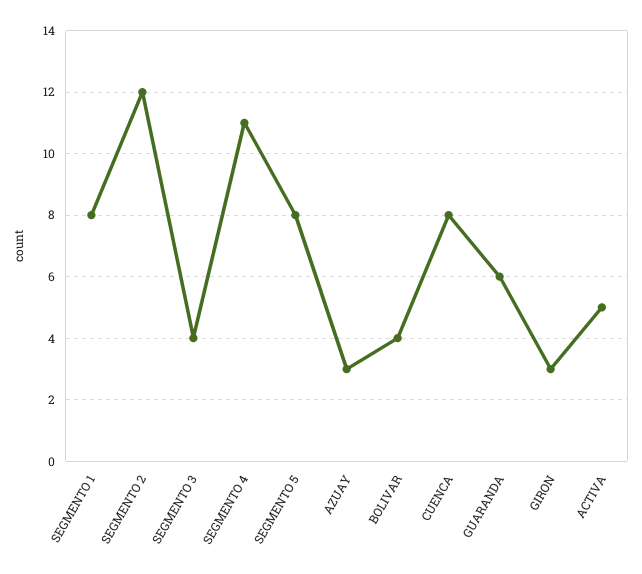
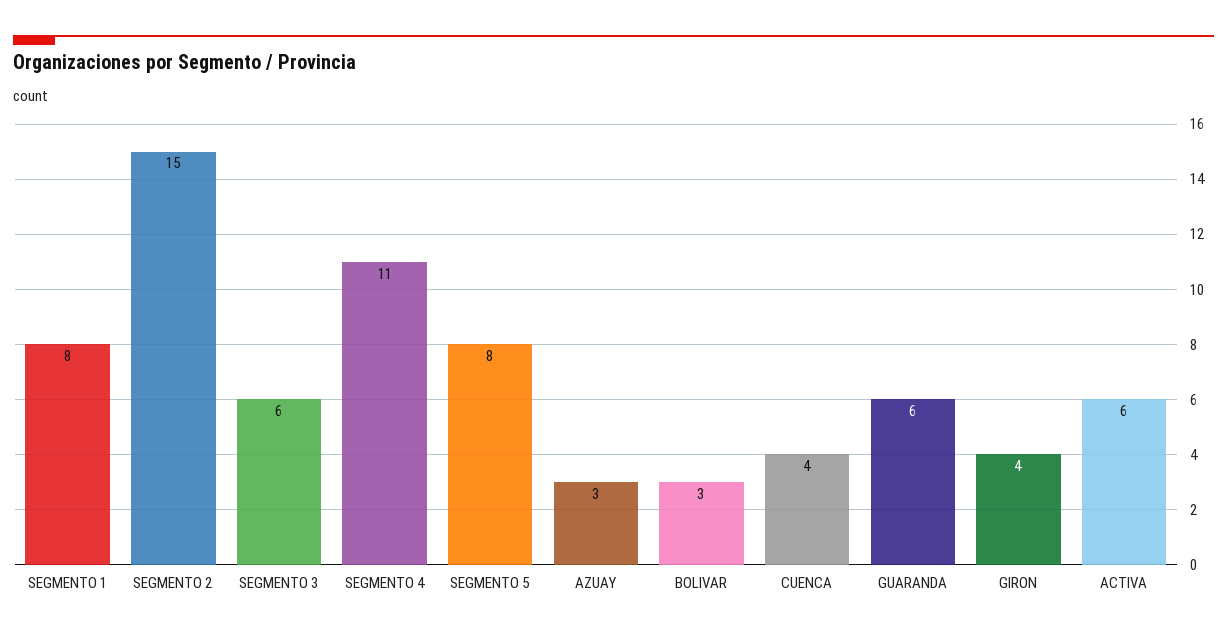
  {
    "SEGMENTO 1": 8,
-   "SEGMENTO 2": 12,
+   "SEGMENTO 2": 15,
-   "SEGMENTO 3": 4,
+   "SEGMENTO 3": 6,
    "SEGMENTO 4": 11,
    "SEGMENTO 5": 8,
    "AZUAY": 3,
-   "BOLIVAR": 4,
+   "BOLIVAR": 3,
-   "CUENCA": 8,
+   "CUENCA": 4,
    "GUARANDA": 6,
-   "GIRON": 3,
+   "GIRON": 4,
-   "ACTIVA": 5
+   "ACTIVA": 6
  }

